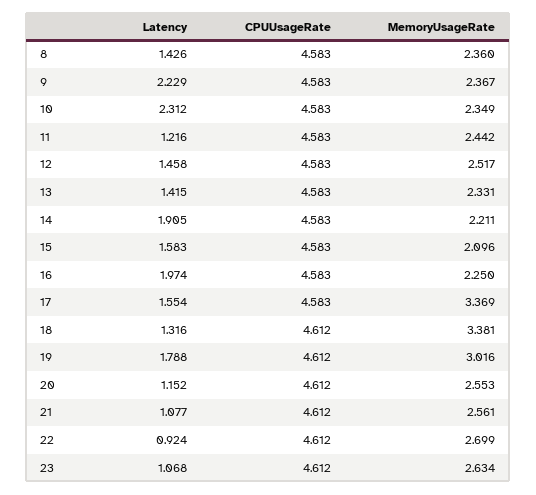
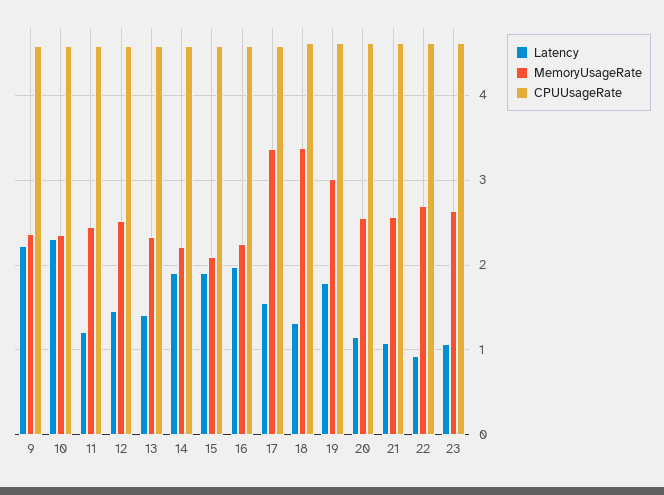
  {
    "Latency": {
-     "8": 1.426,
      "9": 2.229,
      "10": 2.312,
      "11": 1.216,
      "12": 1.458,
      "13": 1.415,
      "14": 1.905,
-     "15": 1.583,
+     "15": 1.9,
      "16": 1.974,
      "17": 1.554,
      "18": 1.316,
      "19": 1.788,
      "20": 1.152,
      "21": 1.077,
      "22": 0.924,
      "23": 1.068
    },
    "CPUUsageRate": {
-     "8": 4.583,
      "9": 4.583,
      "10": 4.583,
      "11": 4.583,
      "12": 4.583,
      "13": 4.583,
      "14": 4.583,
      "15": 4.583,
      "16": 4.583,
      "17": 4.583,
      "18": 4.612,
      "19": 4.612,
      "20": 4.612,
      "21": 4.612,
      "22": 4.612,
      "23": 4.612
    },
    "MemoryUsageRate": {
-     "8": 2.36,
      "9": 2.367,
      "10": 2.349,
      "11": 2.442,
      "12": 2.517,
      "13": 2.331,
      "14": 2.211,
      "15": 2.096,
      "16": 2.25,
      "17": 3.369,
      "18": 3.381,
      "19": 3.016,
      "20": 2.553,
      "21": 2.561,
      "22": 2.699,
      "23": 2.634
    }
  }

